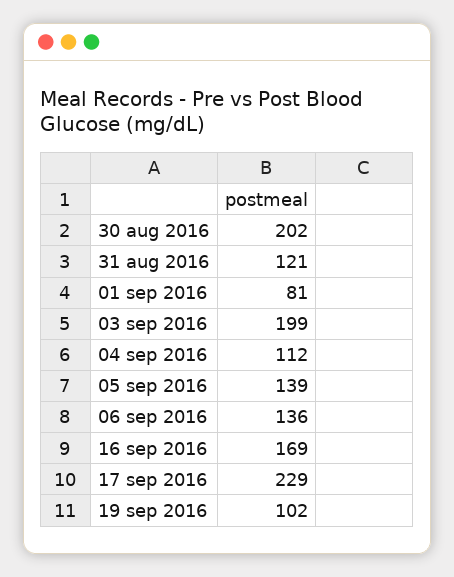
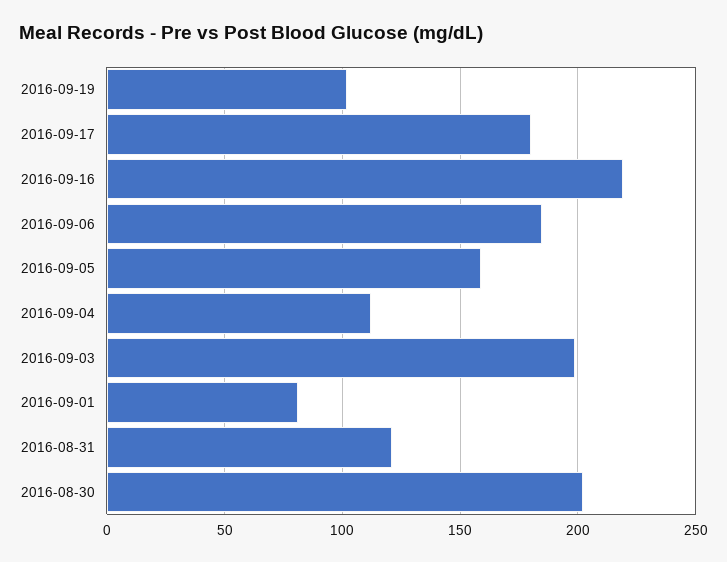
  {
    "30 aug 2016": 202,
    "31 aug 2016": 121,
    "01 sep 2016": 81,
    "03 sep 2016": 199,
    "04 sep 2016": 112,
-   "05 sep 2016": 139,
+   "05 sep 2016": 160,
-   "06 sep 2016": 136,
+   "06 sep 2016": 185,
-   "16 sep 2016": 169,
+   "16 sep 2016": 220,
-   "17 sep 2016": 229,
+   "17 sep 2016": 180,
    "19 sep 2016": 102
  }

